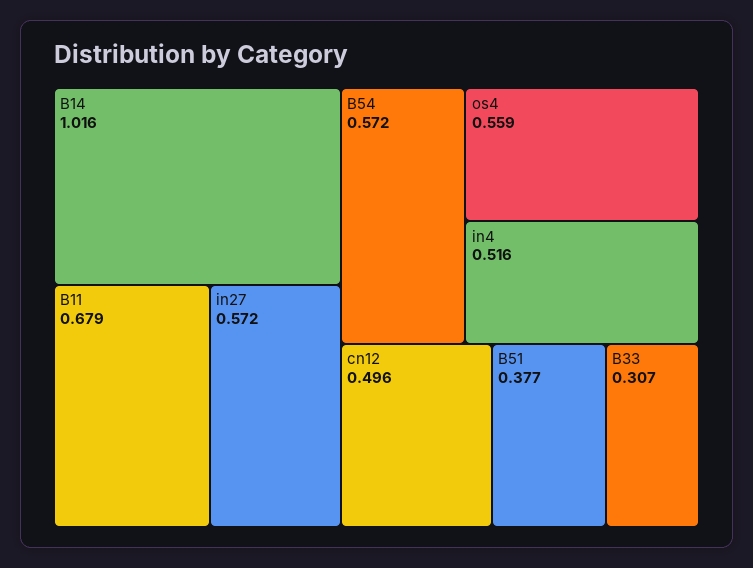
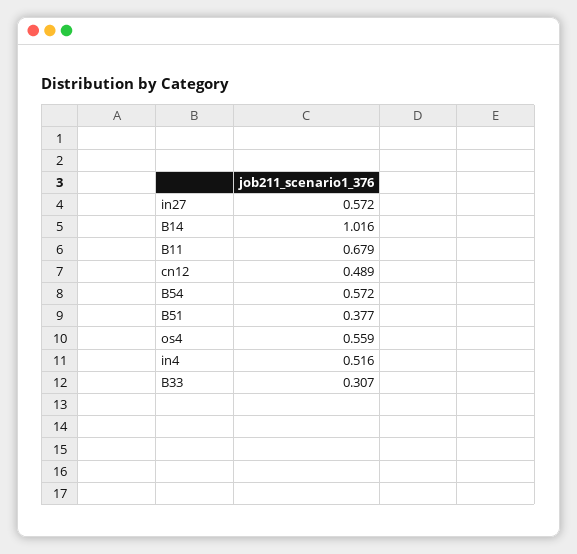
  {
    "B14": 1.016,
    "B11": 0.679,
    "in27": 0.572,
    "B54": 0.572,
    "os4": 0.559,
    "in4": 0.516,
-   "cn12": 0.496,
+   "cn12": 0.489,
    "B51": 0.377,
    "B33": 0.307
  }

